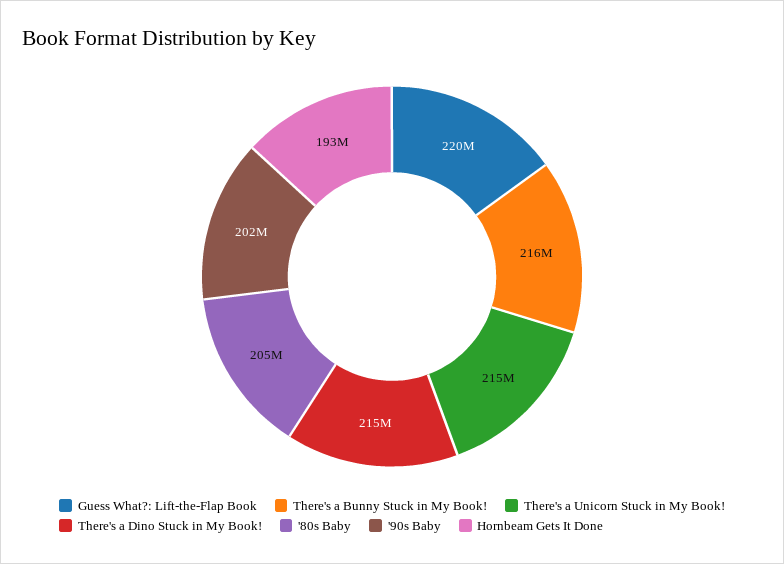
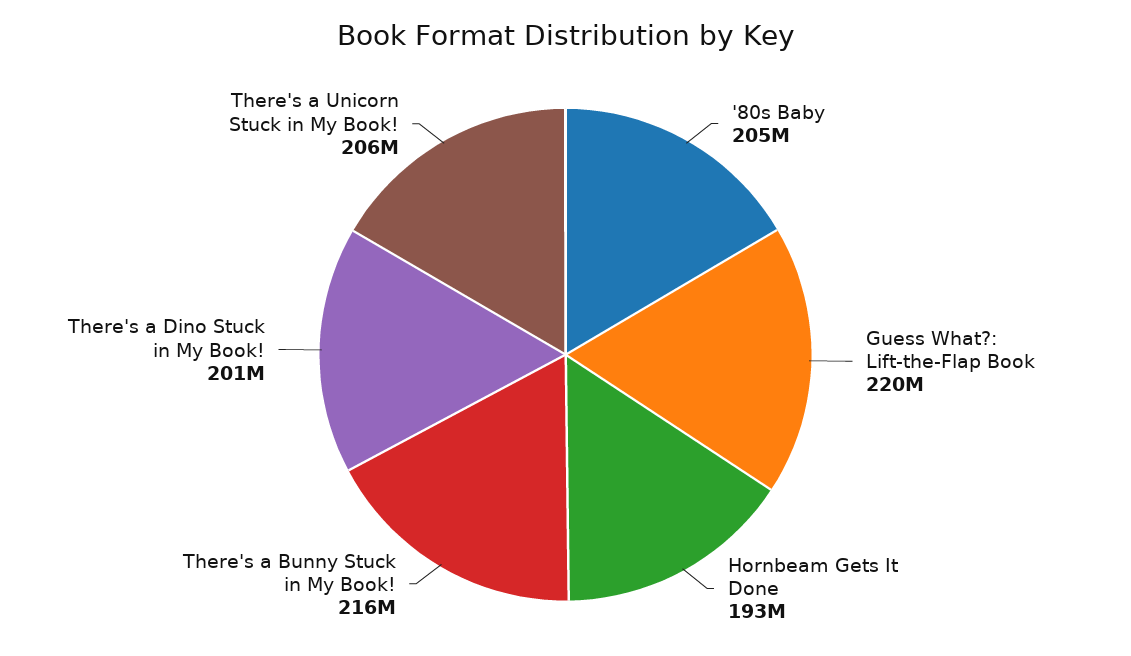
  {
    "Guess What?: Lift-the-Flap Book": 220000000,
    "There's a Bunny Stuck in My Book!": 216000000,
-   "There's a Unicorn Stuck in My Book!": 215000000,
+   "There's a Unicorn Stuck in My Book!": 206000000,
-   "There's a Dino Stuck in My Book!": 215000000,
+   "There's a Dino Stuck in My Book!": 201000000,
    "'80s Baby": 205000000,
-   "'90s Baby": 202000000,
    "Hornbeam Gets It Done": 193000000
  }

